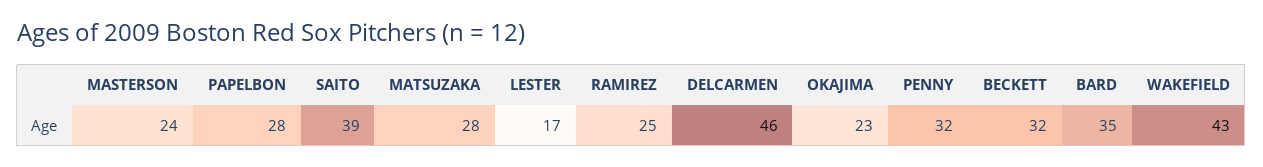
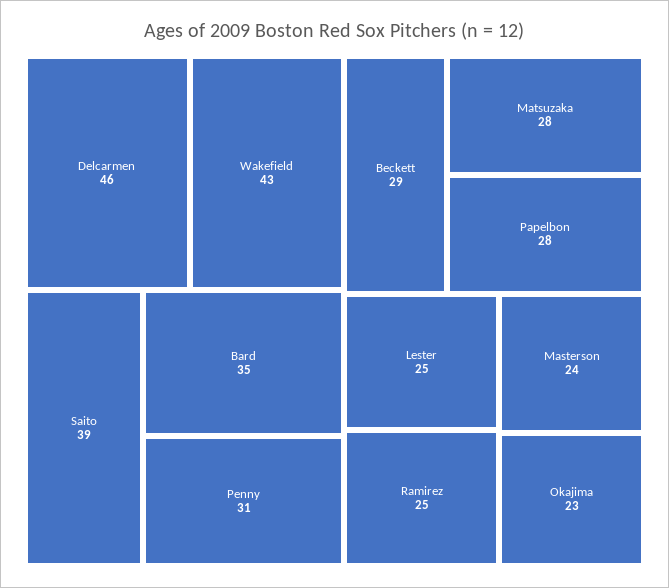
  {
    "MASTERSON": 24,
    "PAPELBON": 28,
    "SAITO": 39,
    "MATSUZAKA": 28,
-   "LESTER": 17,
+   "LESTER": 25,
    "RAMIREZ": 25,
    "DELCARMEN": 46,
    "OKAJIMA": 23,
-   "PENNY": 32,
+   "PENNY": 31,
-   "BECKETT": 32,
+   "BECKETT": 29,
    "BARD": 35,
    "WAKEFIELD": 43
  }

